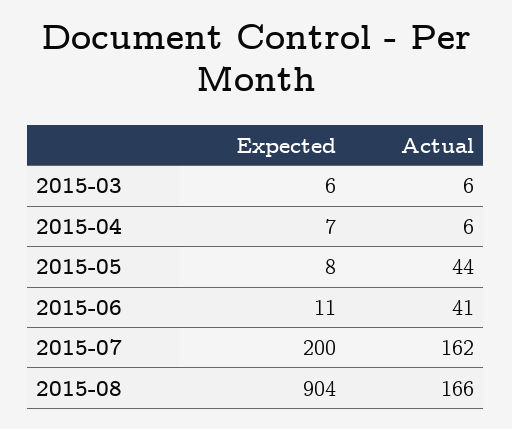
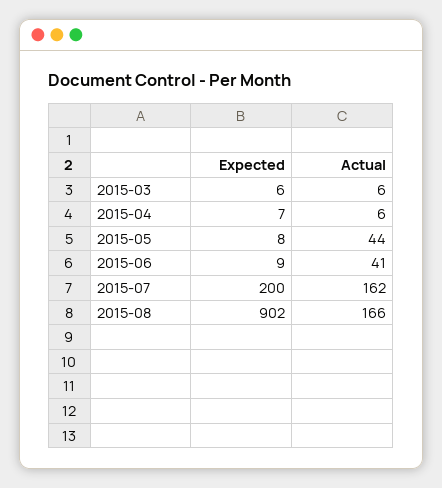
  {
    "Expected": {
      "2015-03": 6,
      "2015-04": 7,
      "2015-05": 8,
-     "2015-06": 11,
+     "2015-06": 9,
      "2015-07": 200,
-     "2015-08": 904
+     "2015-08": 902
    },
    "Actual": {
      "2015-03": 6,
      "2015-04": 6,
      "2015-05": 44,
      "2015-06": 41,
      "2015-07": 162,
      "2015-08": 166
    }
  }

